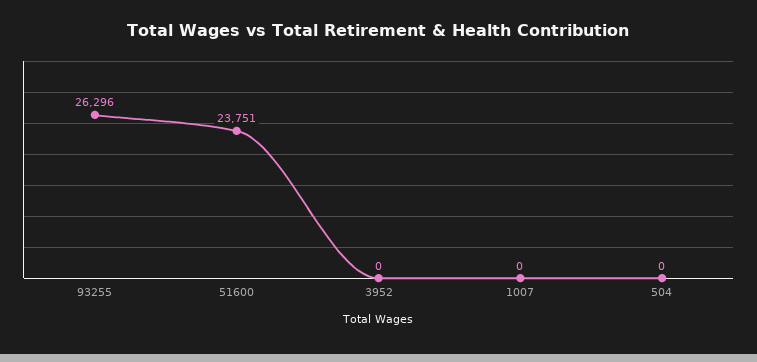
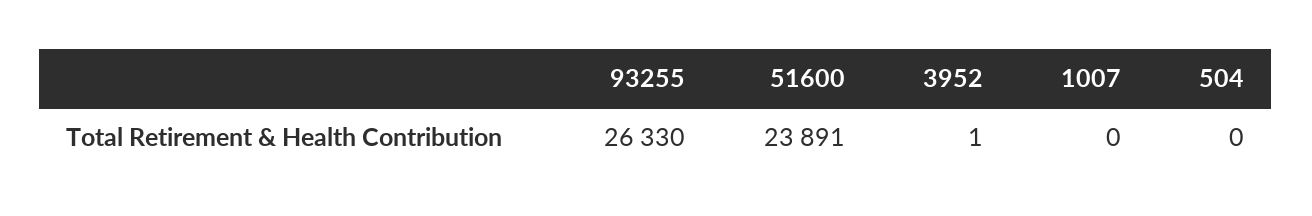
  {
-   "93255": 26296,
+   "93255": 26330,
-   "51600": 23751,
+   "51600": 23891,
-   "3952": 0,
+   "3952": 1,
    "1007": 0,
    "504": 0
  }

